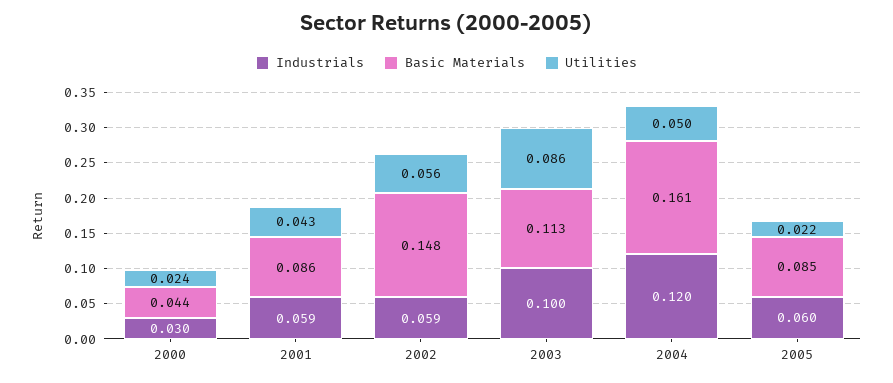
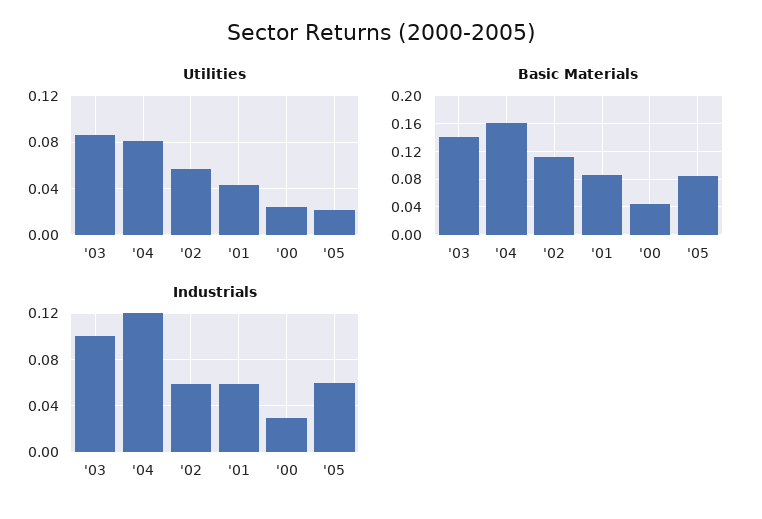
  {
    "Industrials": {
      "2000": 0.03,
      "2001": 0.059,
      "2002": 0.059,
      "2003": 0.1,
      "2004": 0.12,
      "2005": 0.06
    },
    "Basic Materials": {
      "2000": 0.044,
      "2001": 0.086,
-     "2002": 0.148,
+     "2002": 0.11,
-     "2003": 0.113,
+     "2003": 0.14,
      "2004": 0.161,
      "2005": 0.085
    },
    "Utilities": {
      "2000": 0.024,
      "2001": 0.043,
      "2002": 0.056,
      "2003": 0.086,
-     "2004": 0.05,
+     "2004": 0.08,
      "2005": 0.022
    }
  }

